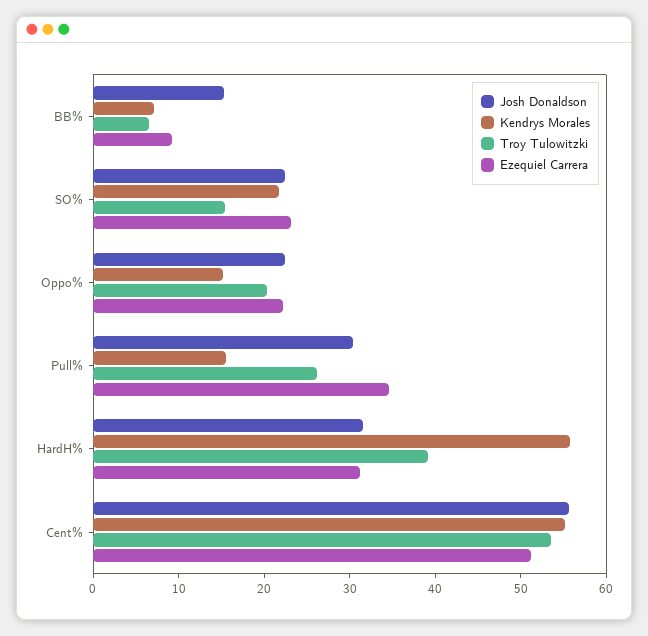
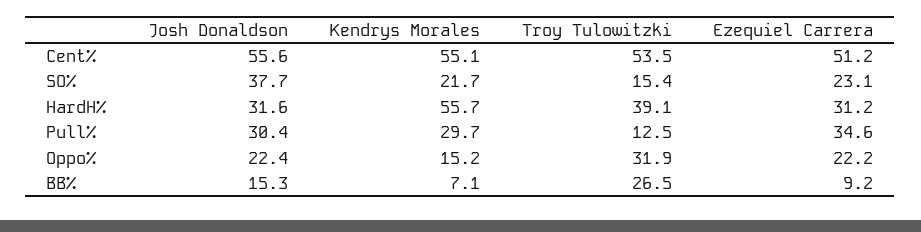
  {
    "Josh Donaldson": {
      "BB%": 15.3,
-     "SO%": 22,
+     "SO%": 37.7,
      "Oppo%": 22.4,
      "Pull%": 30.4,
      "HardH%": 31.6,
      "Cent%": 55.6
    },
    "Kendrys Morales": {
      "BB%": 7.1,
      "SO%": 21.7,
      "Oppo%": 15.2,
-     "Pull%": 16,
+     "Pull%": 29.7,
      "HardH%": 55.7,
      "Cent%": 55.1
    },
    "Troy Tulowitzki": {
-     "BB%": 6,
+     "BB%": 26.5,
      "SO%": 15.4,
-     "Oppo%": 20,
+     "Oppo%": 31.9,
-     "Pull%": 26,
+     "Pull%": 12.5,
      "HardH%": 39.1,
      "Cent%": 53.5
    },
    "Ezequiel Carrera": {
      "BB%": 9.2,
      "SO%": 23.1,
      "Oppo%": 22.2,
      "Pull%": 34.6,
      "HardH%": 31.2,
      "Cent%": 51.2
    }
  }

